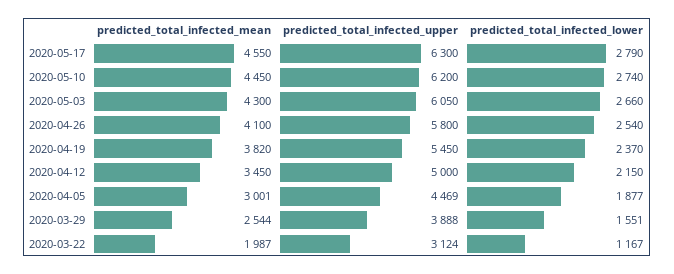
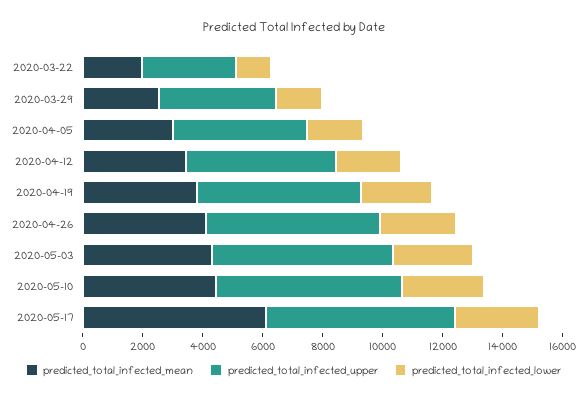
  {
    "predicted_total_infected_mean": {
-     "2020-05-17": 4550,
+     "2020-05-17": 6000,
      "2020-05-10": 4450,
      "2020-05-03": 4300,
      "2020-04-26": 4100,
      "2020-04-19": 3820,
      "2020-04-12": 3450,
      "2020-04-05": 3001,
      "2020-03-29": 2544,
      "2020-03-22": 1987
    },
    "predicted_total_infected_upper": {
      "2020-05-17": 6300,
      "2020-05-10": 6200,
      "2020-05-03": 6050,
      "2020-04-26": 5800,
      "2020-04-19": 5450,
      "2020-04-12": 5000,
      "2020-04-05": 4469,
      "2020-03-29": 3888,
      "2020-03-22": 3124
    },
    "predicted_total_infected_lower": {
      "2020-05-17": 2790,
      "2020-05-10": 2740,
      "2020-05-03": 2660,
      "2020-04-26": 2540,
      "2020-04-19": 2370,
      "2020-04-12": 2150,
      "2020-04-05": 1877,
      "2020-03-29": 1551,
      "2020-03-22": 1167
    }
  }

